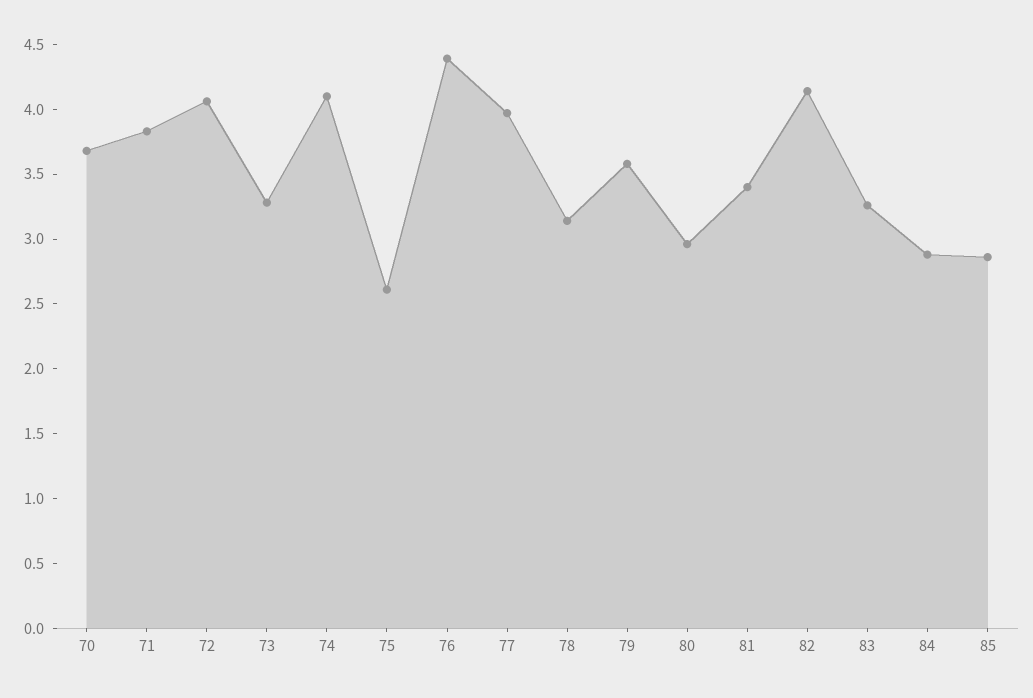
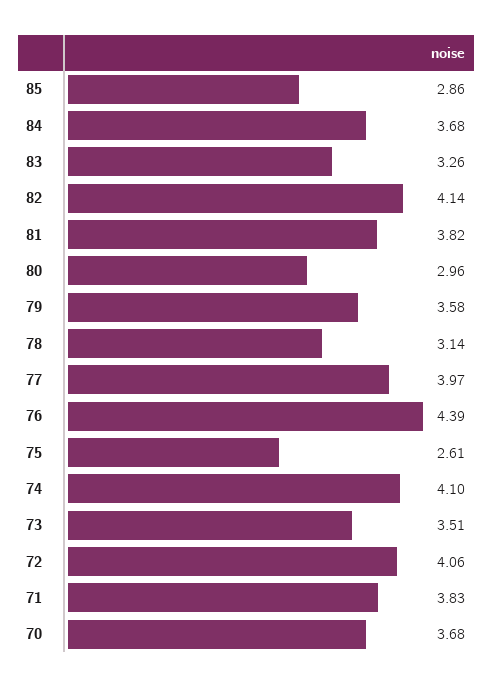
  {
    "70": 3.68,
    "71": 3.83,
    "72": 4.06,
-   "73": 3.3,
+   "73": 3.51,
    "74": 4.1,
    "75": 2.61,
    "76": 4.39,
    "77": 3.97,
    "78": 3.14,
    "79": 3.58,
    "80": 2.96,
-   "81": 3.4,
+   "81": 3.82,
    "82": 4.14,
    "83": 3.26,
-   "84": 2.9,
+   "84": 3.68,
    "85": 2.86
  }

